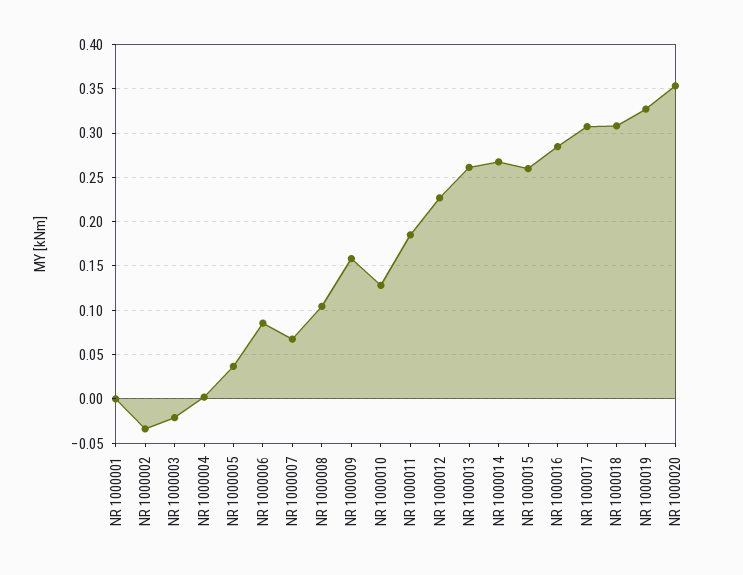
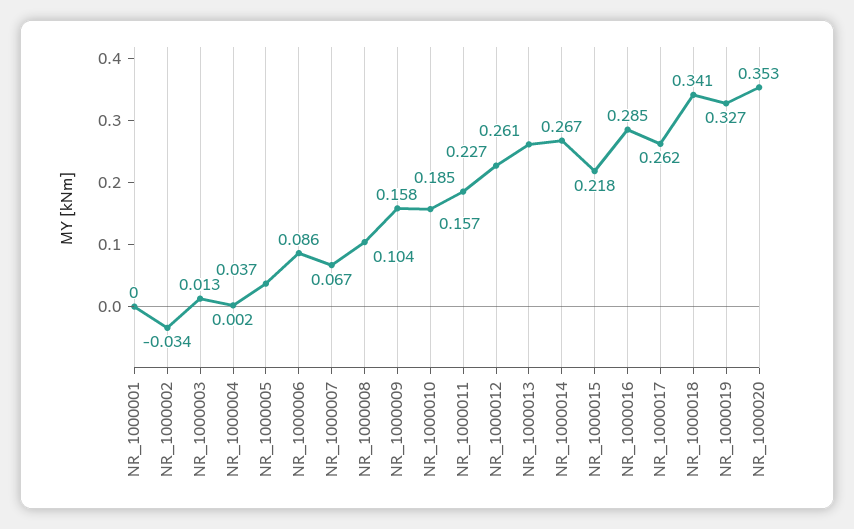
  {
    "NR 1000001": 0,
    "NR 1000002": -0.034,
-   "NR 1000003": -0.02,
+   "NR 1000003": 0.013,
    "NR 1000004": 0.002,
    "NR 1000005": 0.037,
    "NR 1000006": 0.086,
    "NR 1000007": 0.067,
    "NR 1000008": 0.104,
    "NR 1000009": 0.158,
-   "NR 1000010": 0.13,
+   "NR 1000010": 0.157,
    "NR 1000011": 0.185,
    "NR 1000012": 0.227,
    "NR 1000013": 0.261,
    "NR 1000014": 0.267,
-   "NR 1000015": 0.26,
+   "NR 1000015": 0.218,
    "NR 1000016": 0.285,
-   "NR 1000017": 0.31,
+   "NR 1000017": 0.262,
-   "NR 1000018": 0.31,
+   "NR 1000018": 0.341,
    "NR 1000019": 0.327,
    "NR 1000020": 0.353
  }

